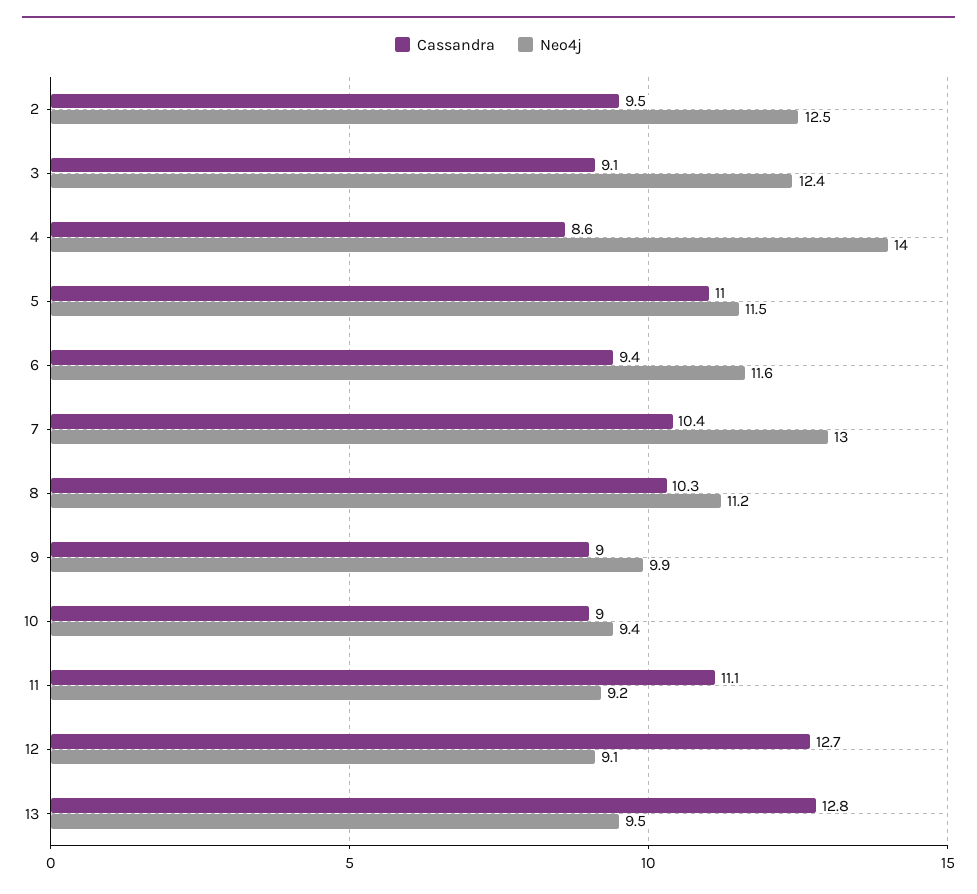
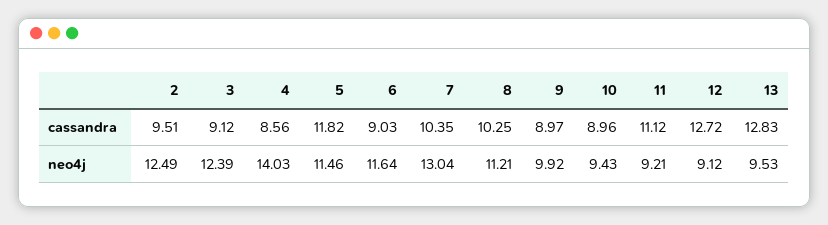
  {
    "Cassandra": {
      "2": 9.51,
      "3": 9.12,
      "4": 8.56,
-     "5": 11,
+     "5": 11.82,
-     "6": 9.4,
+     "6": 9.03,
      "7": 10.35,
      "8": 10.25,
      "9": 8.97,
      "10": 8.96,
      "11": 11.12,
      "12": 12.72,
      "13": 12.83
    },
    "Neo4j": {
      "2": 12.49,
      "3": 12.39,
      "4": 14.03,
      "5": 11.46,
      "6": 11.64,
      "7": 13.04,
      "8": 11.21,
      "9": 9.92,
      "10": 9.43,
      "11": 9.21,
      "12": 9.12,
      "13": 9.53
    }
  }

